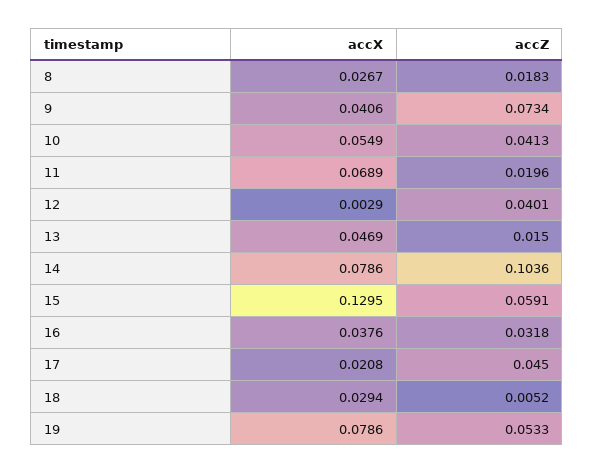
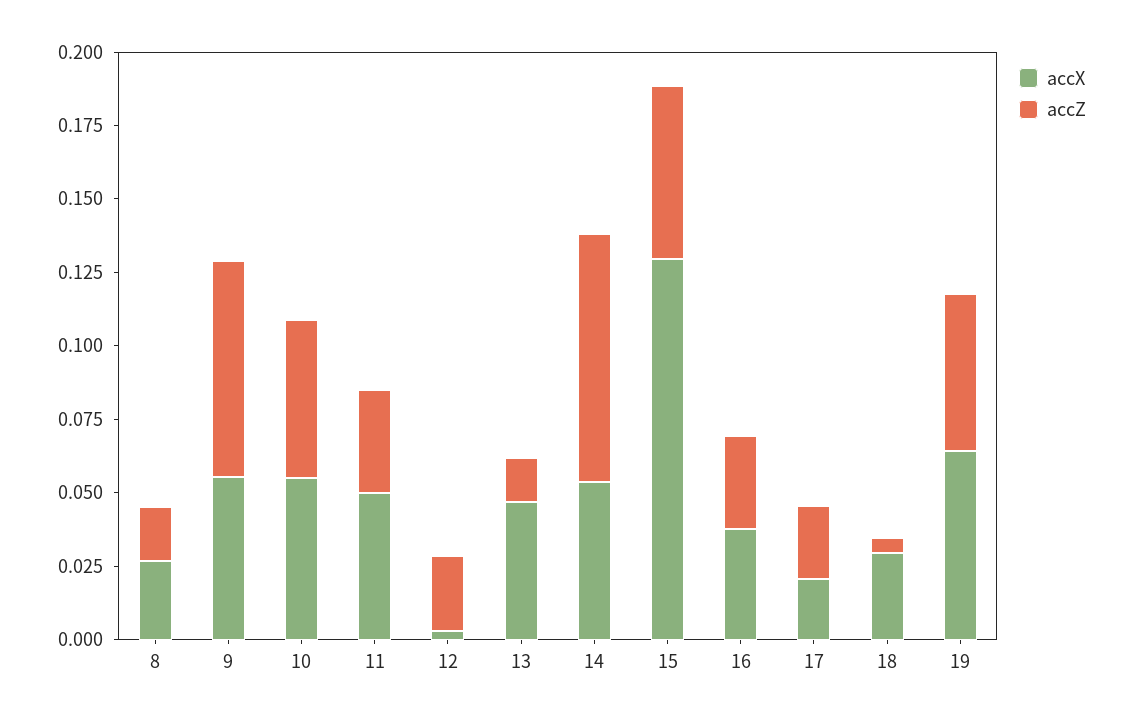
  {
    "accX": {
      "8": 0.0267,
-     "9": 0.0406,
+     "9": 0.055,
      "10": 0.0549,
-     "11": 0.0689,
+     "11": 0.05,
      "12": 0.0029,
      "13": 0.0469,
-     "14": 0.0786,
+     "14": 0.055,
      "15": 0.1295,
      "16": 0.0376,
      "17": 0.0208,
      "18": 0.0294,
-     "19": 0.0786
+     "19": 0.065
    },
    "accZ": {
      "8": 0.0183,
      "9": 0.0734,
-     "10": 0.0413,
+     "10": 0.055,
-     "11": 0.0196,
+     "11": 0.035,
-     "12": 0.0401,
+     "12": 0.025,
      "13": 0.015,
-     "14": 0.1036,
+     "14": 0.085,
      "15": 0.0591,
      "16": 0.0318,
-     "17": 0.045,
+     "17": 0.025,
      "18": 0.0052,
      "19": 0.0533
    }
  }

